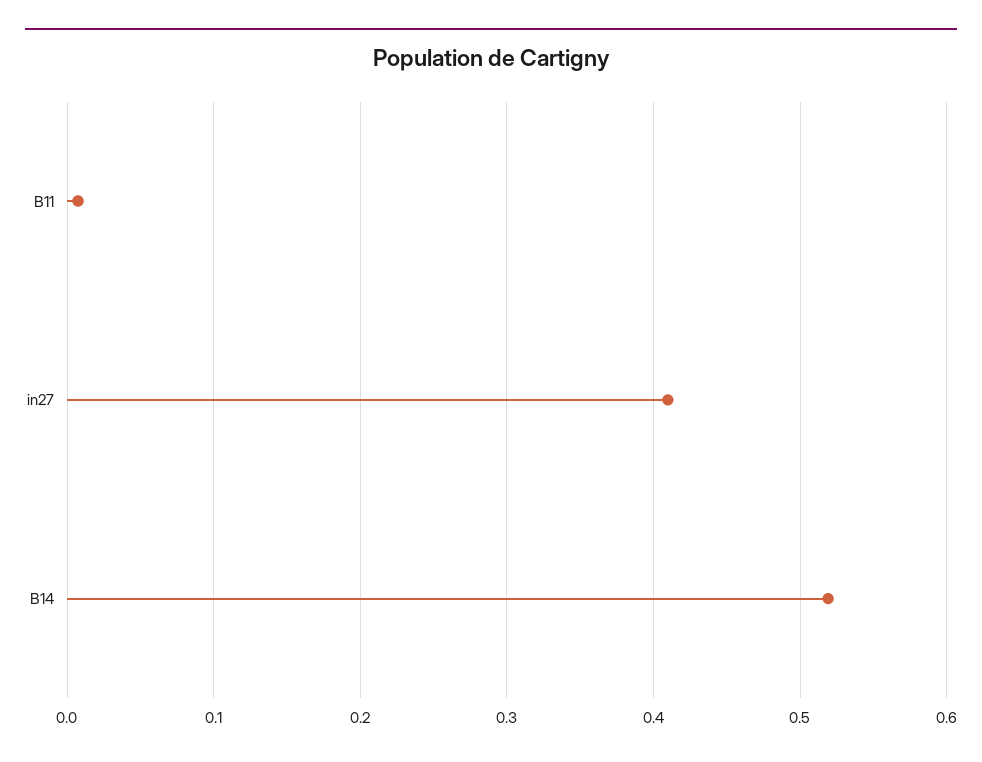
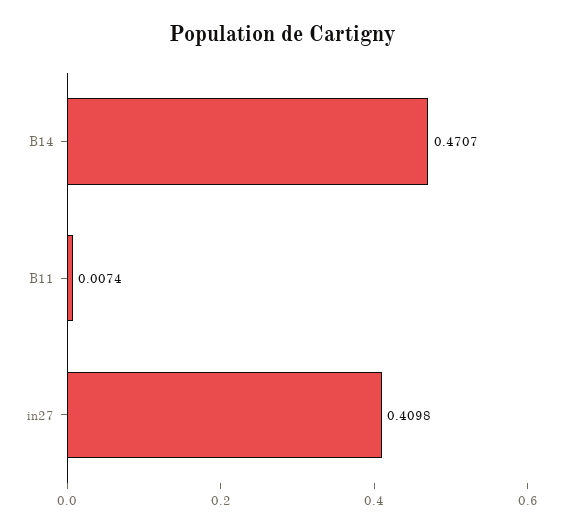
  {
    "B11": 0.0074,
    "in27": 0.4098,
-   "B14": 0.52
+   "B14": 0.4707
  }

